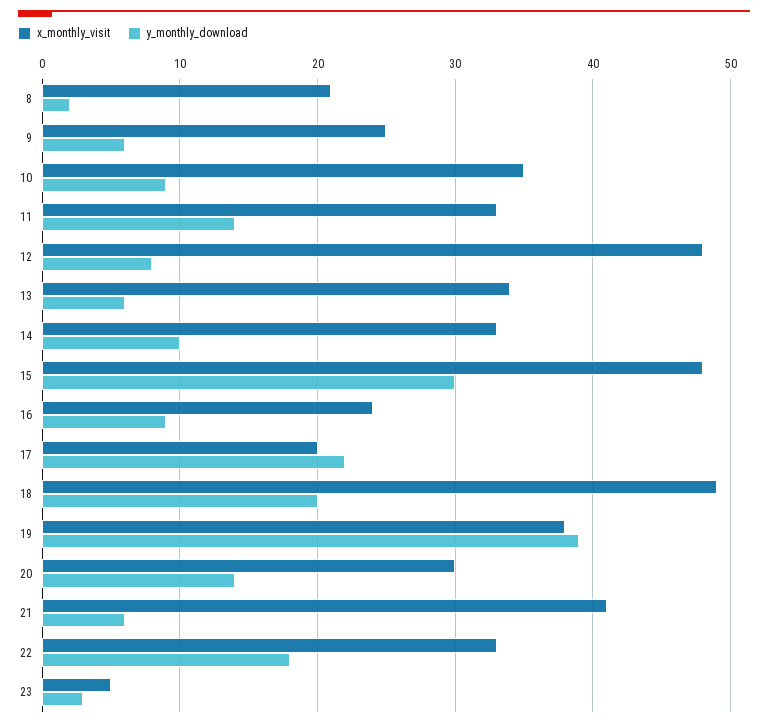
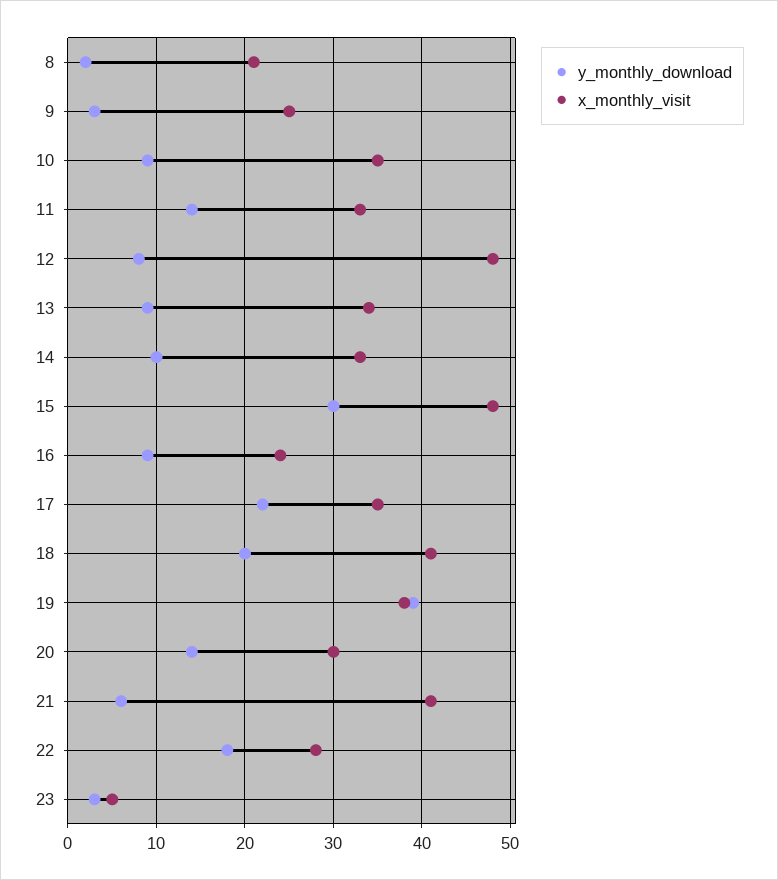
  {
    "x_monthly_visit": {
      "8": 21,
      "9": 25,
      "10": 35,
      "11": 33,
      "12": 48,
      "13": 34,
      "14": 33,
      "15": 48,
      "16": 24,
-     "17": 20,
+     "17": 35,
-     "18": 49,
+     "18": 41,
      "19": 38,
      "20": 30,
      "21": 41,
-     "22": 33,
+     "22": 28,
      "23": 5
    },
    "y_monthly_download": {
      "8": 2,
-     "9": 6,
+     "9": 3,
      "10": 9,
      "11": 14,
      "12": 8,
-     "13": 6,
+     "13": 9,
      "14": 10,
      "15": 30,
      "16": 9,
      "17": 22,
      "18": 20,
      "19": 39,
      "20": 14,
      "21": 6,
      "22": 18,
      "23": 3
    }
  }

